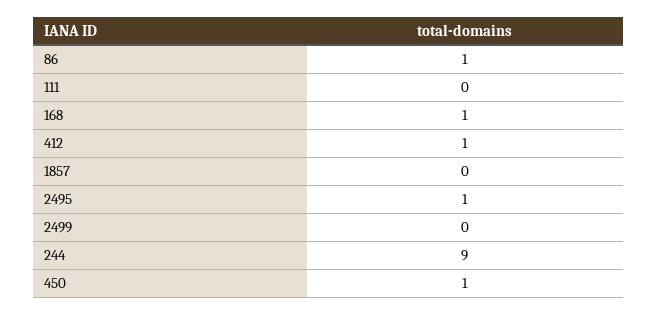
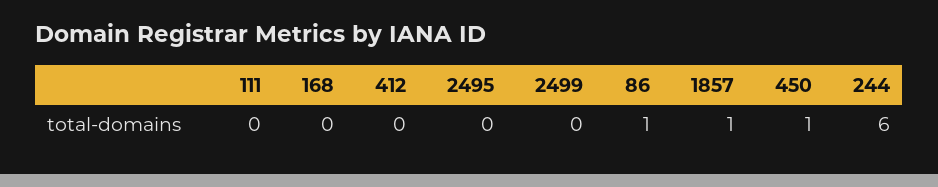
  {
    "86": 1,
    "111": 0,
-   "168": 1,
+   "168": 0,
-   "412": 1,
+   "412": 0,
-   "1857": 0,
+   "1857": 1,
-   "2495": 1,
+   "2495": 0,
    "2499": 0,
-   "244": 9,
+   "244": 6,
    "450": 1
  }

